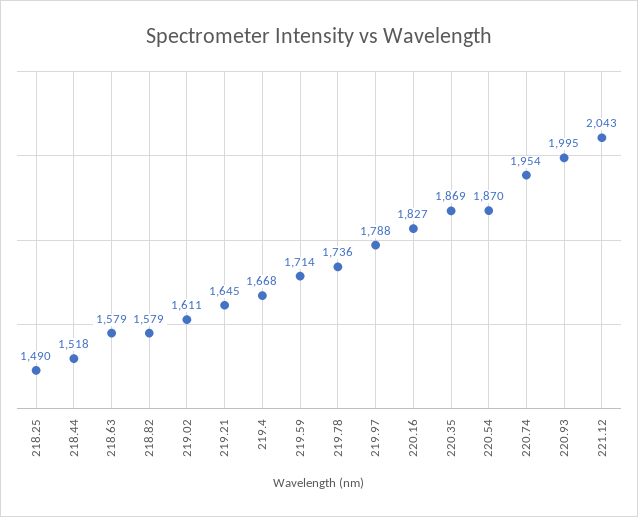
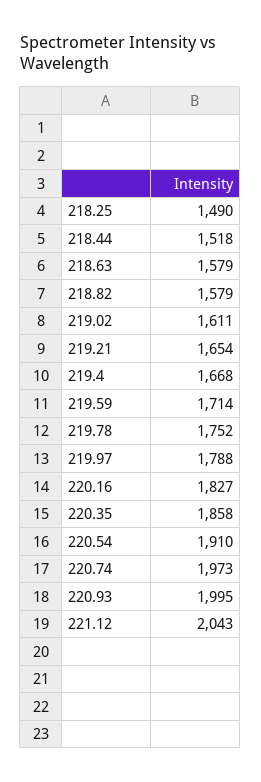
  {
    "218.25": 1490,
    "218.44": 1518,
    "218.63": 1579,
    "218.82": 1579,
    "219.02": 1611,
-   "219.21": 1645,
+   "219.21": 1654,
    "219.4": 1668,
    "219.59": 1714,
-   "219.78": 1736,
+   "219.78": 1752,
    "219.97": 1788,
    "220.16": 1827,
-   "220.35": 1869,
+   "220.35": 1858,
-   "220.54": 1870,
+   "220.54": 1910,
-   "220.74": 1954,
+   "220.74": 1973,
    "220.93": 1995,
    "221.12": 2043
  }

